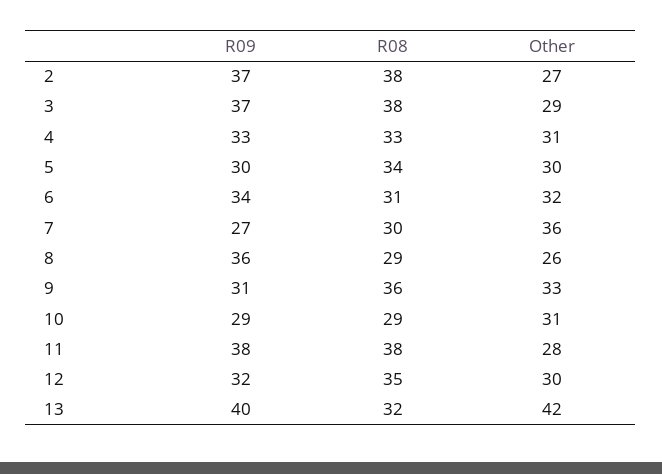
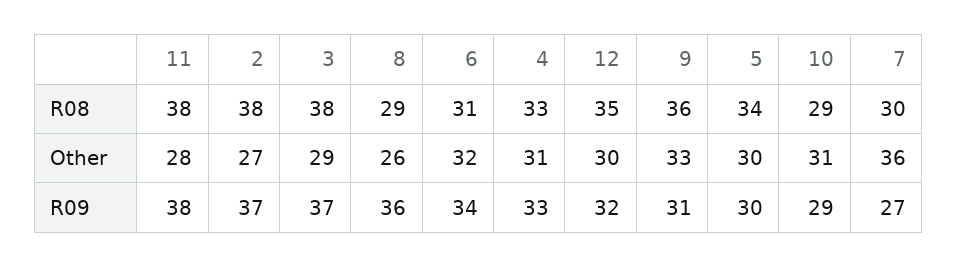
  {
    "R09": {
      "2": 37,
      "3": 37,
      "4": 33,
      "5": 30,
      "6": 34,
      "7": 27,
      "8": 36,
      "9": 31,
      "10": 29,
      "11": 38,
-     "12": 32,
+     "12": 32
-     "13": 40
    },
    "R08": {
      "2": 38,
      "3": 38,
      "4": 33,
      "5": 34,
      "6": 31,
      "7": 30,
      "8": 29,
      "9": 36,
      "10": 29,
      "11": 38,
-     "12": 35,
+     "12": 35
-     "13": 32
    },
    "Other": {
      "2": 27,
      "3": 29,
      "4": 31,
      "5": 30,
      "6": 32,
      "7": 36,
      "8": 26,
      "9": 33,
      "10": 31,
      "11": 28,
-     "12": 30,
+     "12": 30
-     "13": 42
    }
  }

